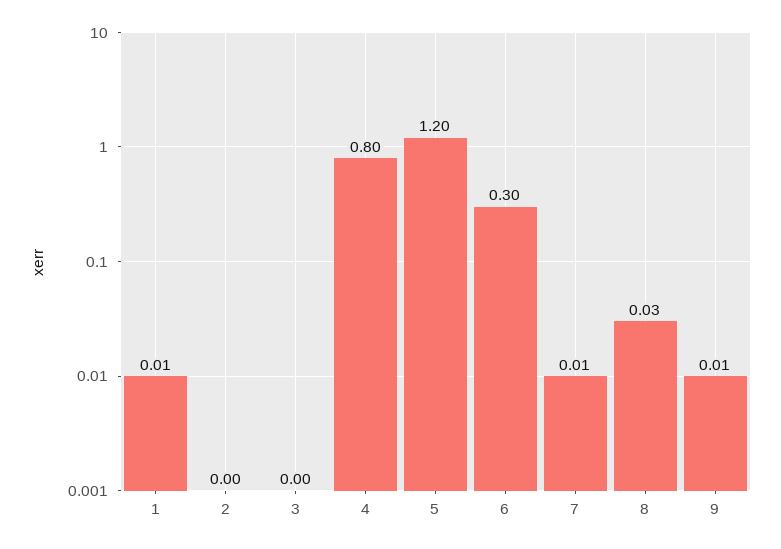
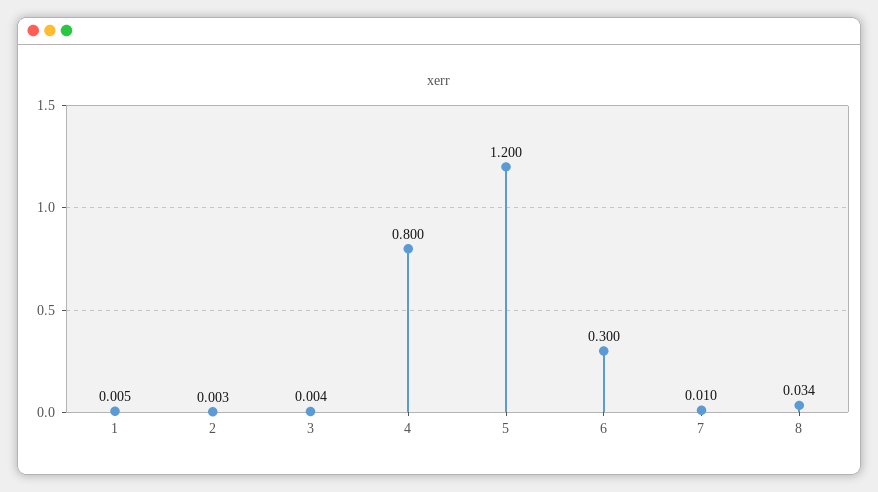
  {
    "1": 0.005,
    "2": 0.003,
    "3": 0.004,
    "4": 0.8,
    "5": 1.2,
    "6": 0.3,
    "7": 0.01,
-   "8": 0.034,
+   "8": 0.034
-   "9": 0.01
  }

